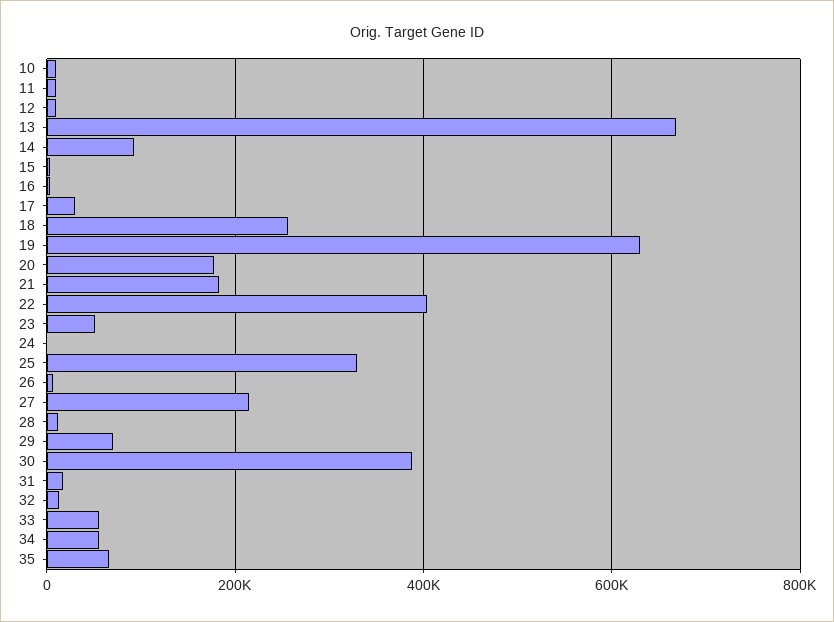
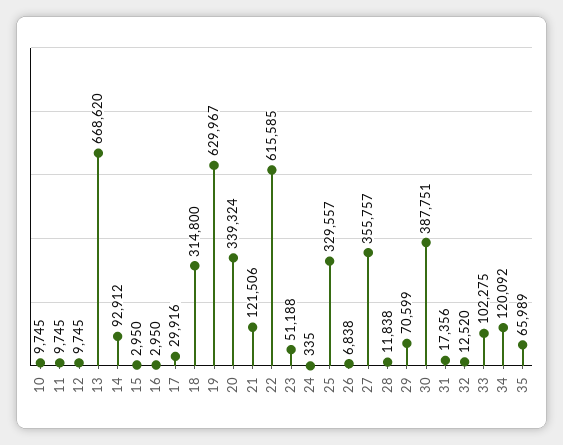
  {
    "10": 9745,
    "11": 9745,
    "12": 9745,
    "13": 668620,
    "14": 92912,
    "15": 2950,
    "16": 2950,
    "17": 29916,
-   "18": 260000,
+   "18": 314800,
    "19": 629967,
-   "20": 180000,
+   "20": 339324,
-   "21": 180000,
+   "21": 121506,
-   "22": 400000,
+   "22": 615585,
    "23": 51188,
    "24": 335,
    "25": 329557,
    "26": 6838,
-   "27": 220000,
+   "27": 355757,
    "28": 11838,
    "29": 70599,
    "30": 387751,
    "31": 17356,
    "32": 12520,
-   "33": 60000,
+   "33": 102275,
-   "34": 60000,
+   "34": 120092,
    "35": 65989
  }

